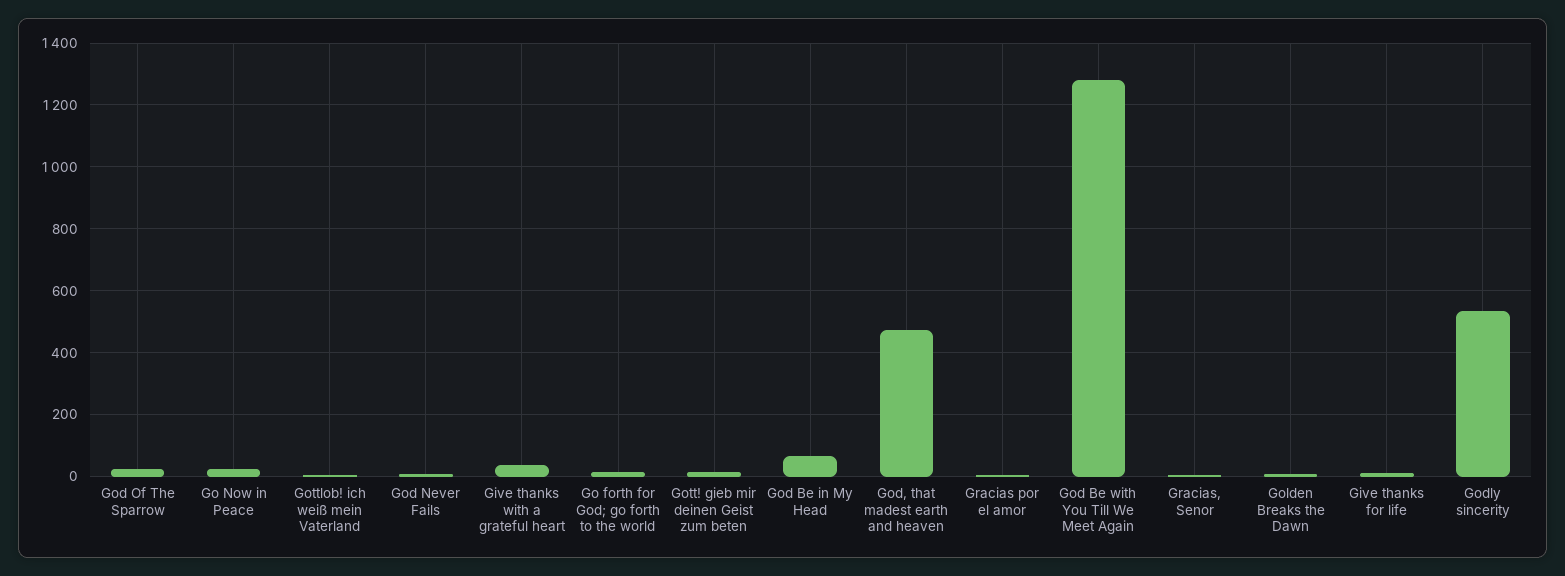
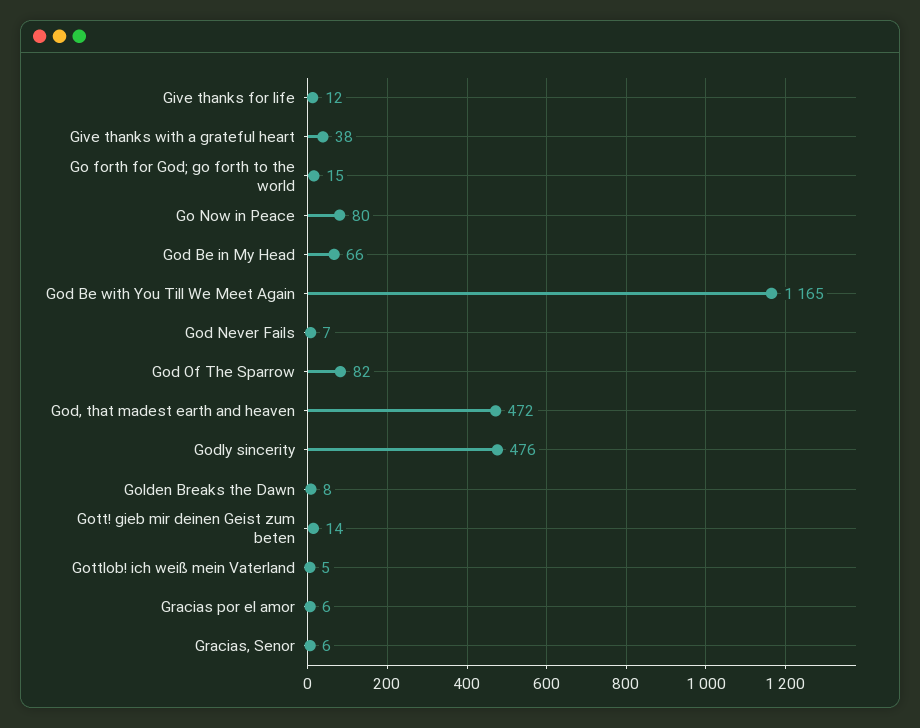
  {
-   "God Of The Sparrow": 20,
+   "God Of The Sparrow": 82,
-   "Go Now in Peace": 20,
+   "Go Now in Peace": 80,
    "Gottlob! ich weiß mein Vaterland": 5,
    "God Never Fails": 7,
    "Give thanks with a grateful heart": 38,
    "Go forth for God; go forth to the world": 15,
    "Gott! gieb mir deinen Geist zum beten": 14,
    "God Be in My Head": 66,
    "God, that madest earth and heaven": 472,
    "Gracias por el amor": 6,
-   "God Be with You Till We Meet Again": 1280,
+   "God Be with You Till We Meet Again": 1165,
    "Gracias, Senor": 6,
    "Golden Breaks the Dawn": 8,
    "Give thanks for life": 12,
-   "Godly sincerity": 540
+   "Godly sincerity": 476
  }

